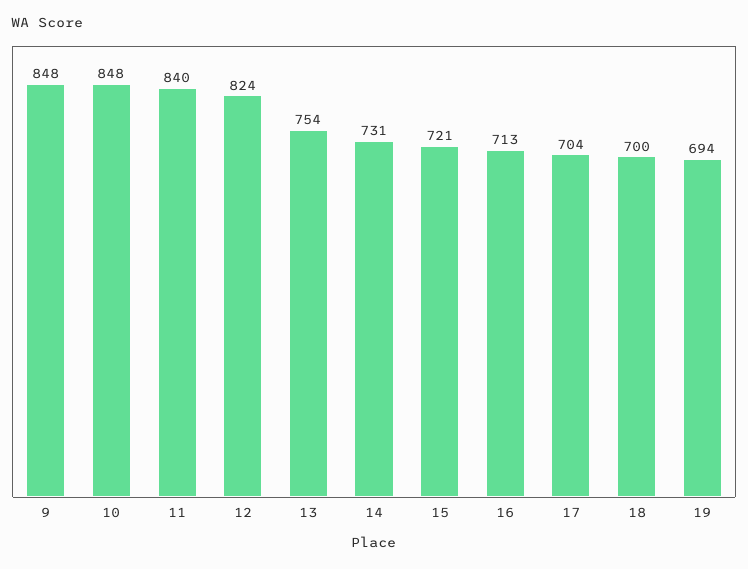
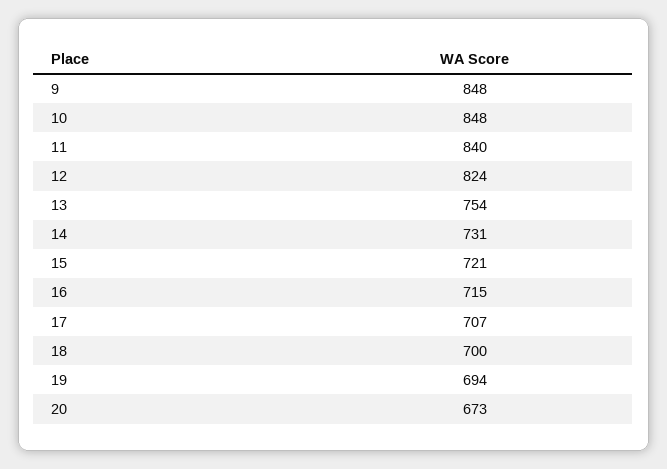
  {
    "9": 848,
    "10": 848,
    "11": 840,
    "12": 824,
    "13": 754,
    "14": 731,
    "15": 721,
-   "16": 713,
+   "16": 715,
-   "17": 704,
+   "17": 707,
    "18": 700,
-   "19": 694
+   "19": 694,
+   "20": 673
  }

